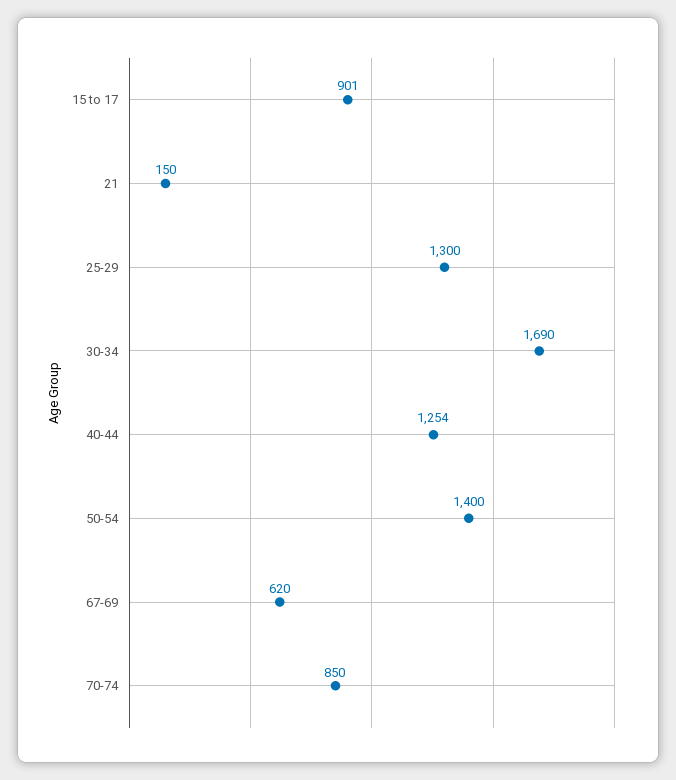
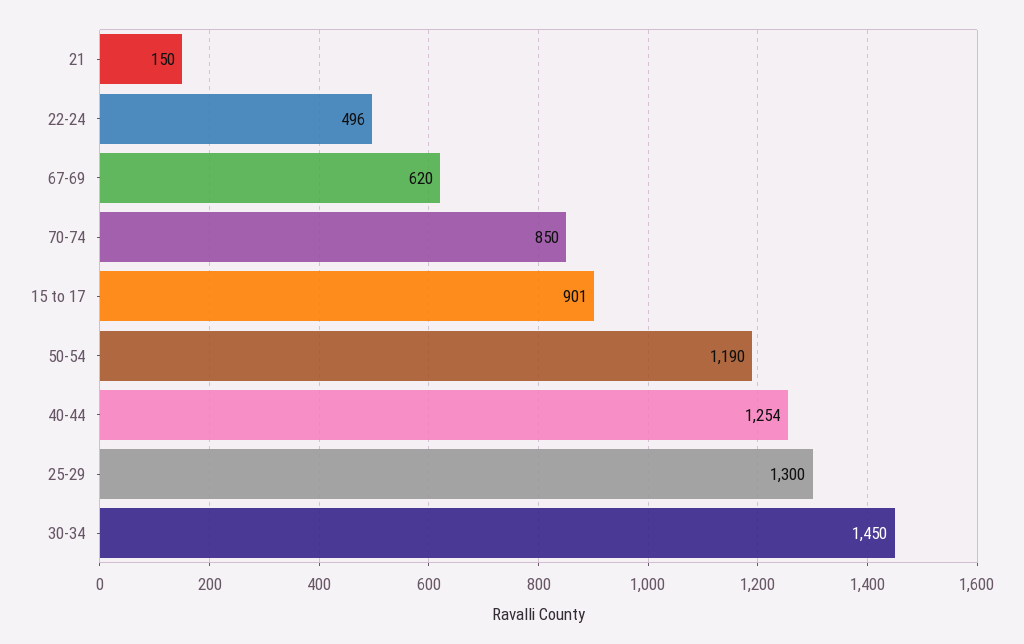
  {
    "15 to 17": 901,
    "21": 150,
    "25-29": 1300,
-   "30-34": 1690,
+   "30-34": 1450,
    "40-44": 1254,
-   "50-54": 1400,
+   "50-54": 1190,
    "67-69": 620,
-   "70-74": 850
+   "70-74": 850,
+   "22-24": 496
  }

